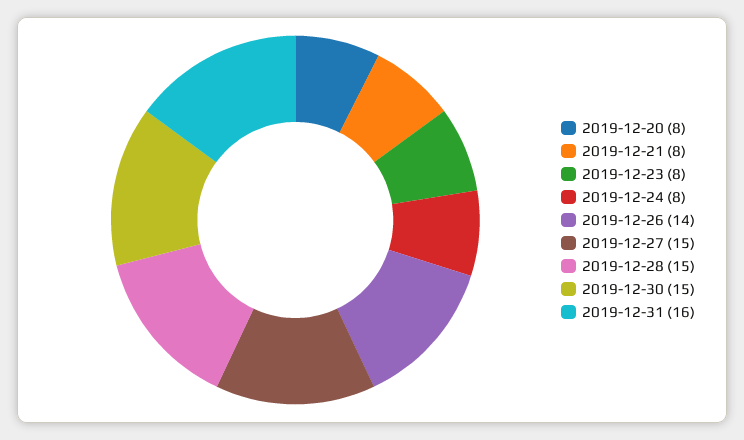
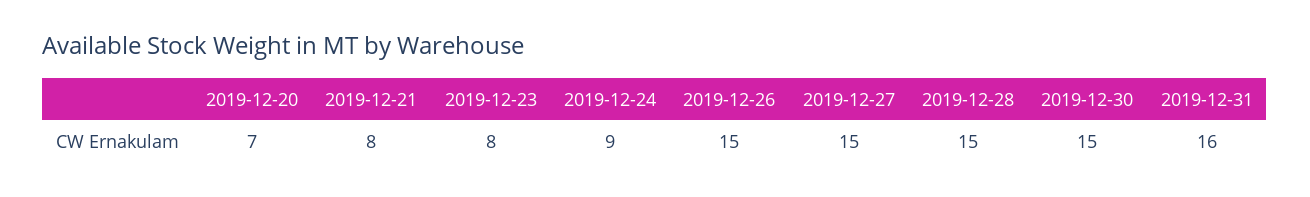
  {
-   "2019-12-20": 8,
+   "2019-12-20": 7,
    "2019-12-21": 8,
    "2019-12-23": 8,
-   "2019-12-24": 8,
+   "2019-12-24": 9,
-   "2019-12-26": 14,
+   "2019-12-26": 15,
    "2019-12-27": 15,
    "2019-12-28": 15,
    "2019-12-30": 15,
    "2019-12-31": 16
  }

